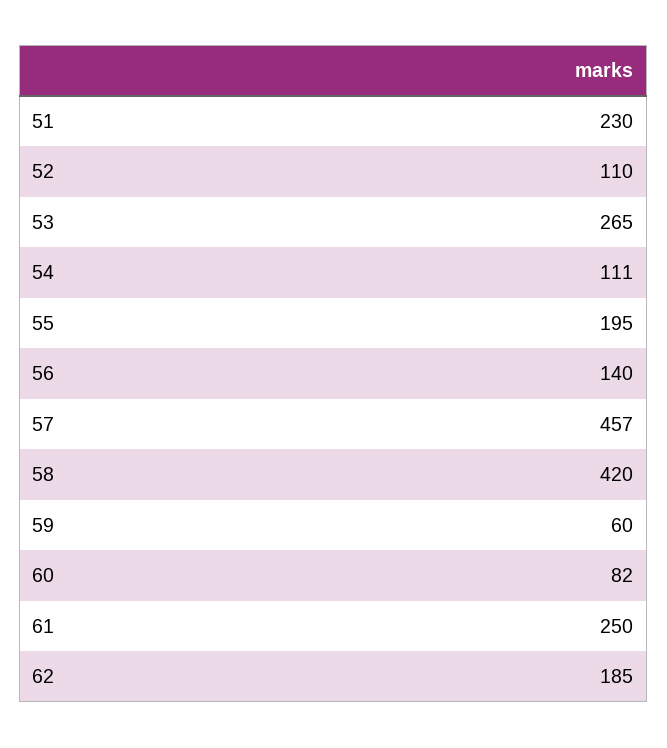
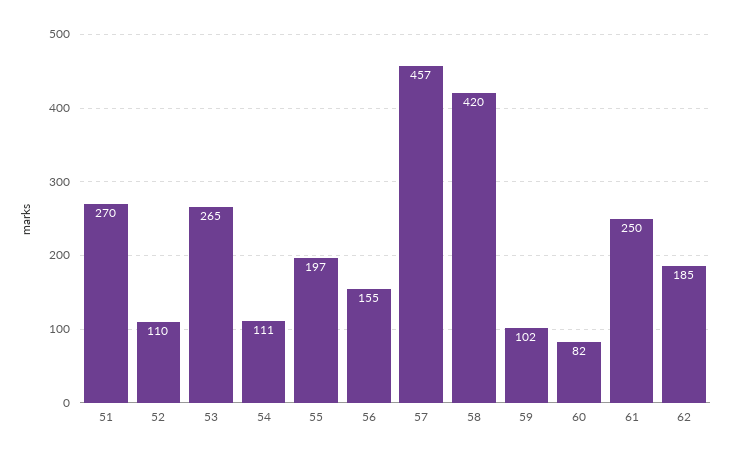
  {
-   "51": 230,
+   "51": 270,
    "52": 110,
    "53": 265,
    "54": 111,
-   "55": 195,
+   "55": 197,
-   "56": 140,
+   "56": 155,
    "57": 457,
    "58": 420,
-   "59": 60,
+   "59": 102,
    "60": 82,
    "61": 250,
    "62": 185
  }

